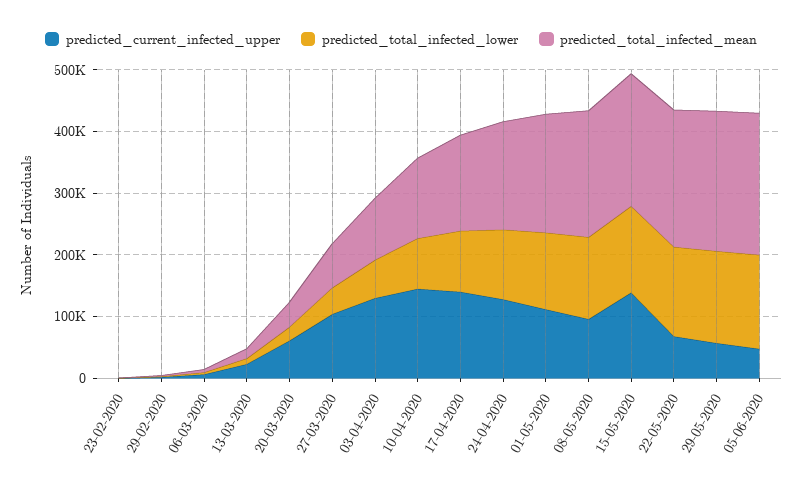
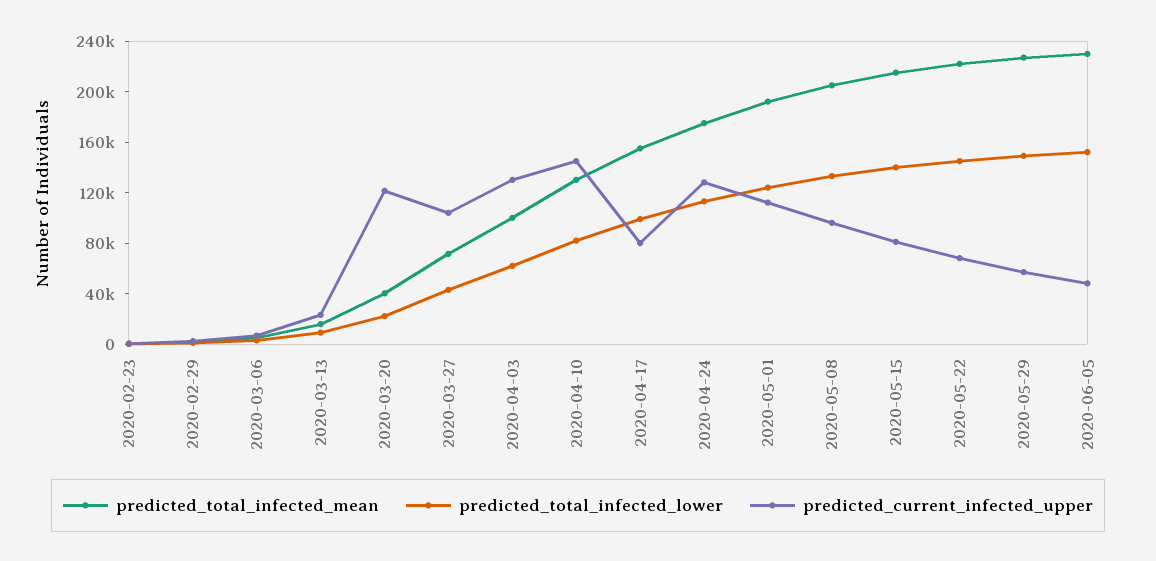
  {
    "predicted_current_infected_upper": {
      "23-02-2020": 0,
      "29-02-2020": 0,
      "06-03-2020": 10000,
      "13-03-2020": 20000,
-     "20-03-2020": 60000,
+     "20-03-2020": 120000,
      "27-03-2020": 100000,
      "03-04-2020": 130000,
      "10-04-2020": 150000,
-     "17-04-2020": 140000,
+     "17-04-2020": 80000,
      "24-04-2020": 130000,
      "01-05-2020": 110000,
      "08-05-2020": 100000,
-     "15-05-2020": 140000,
+     "15-05-2020": 80000,
      "22-05-2020": 70000,
      "29-05-2020": 60000,
      "05-06-2020": 50000
    },
    "predicted_total_infected_lower": {
      "23-02-2020": 0,
      "29-02-2020": 0,
      "06-03-2020": 0,
      "13-03-2020": 10000,
      "20-03-2020": 20000,
      "27-03-2020": 40000,
      "03-04-2020": 60000,
      "10-04-2020": 80000,
      "17-04-2020": 100000,
      "24-04-2020": 110000,
      "01-05-2020": 120000,
      "08-05-2020": 130000,
      "15-05-2020": 140000,
      "22-05-2020": 150000,
      "29-05-2020": 150000,
      "05-06-2020": 150000
    },
    "predicted_total_infected_mean": {
      "23-02-2020": 0,
      "29-02-2020": 0,
      "06-03-2020": 0,
      "13-03-2020": 20000,
      "20-03-2020": 40000,
      "27-03-2020": 70000,
      "03-04-2020": 100000,
      "10-04-2020": 130000,
      "17-04-2020": 160000,
      "24-04-2020": 180000,
      "01-05-2020": 190000,
      "08-05-2020": 210000,
      "15-05-2020": 220000,
      "22-05-2020": 220000,
      "29-05-2020": 230000,
      "05-06-2020": 230000
    }
  }

